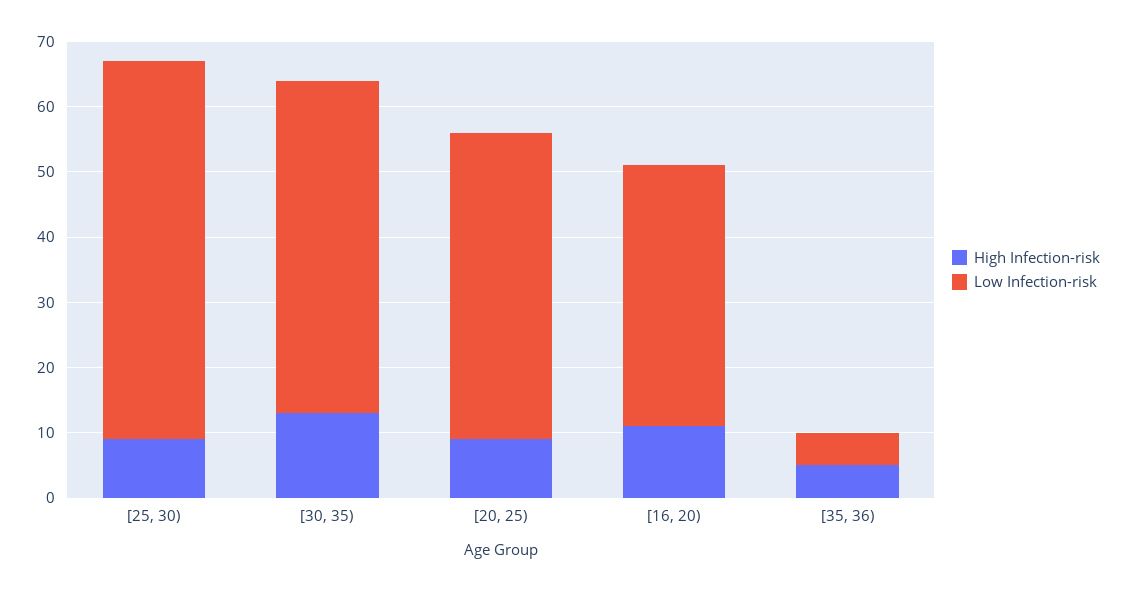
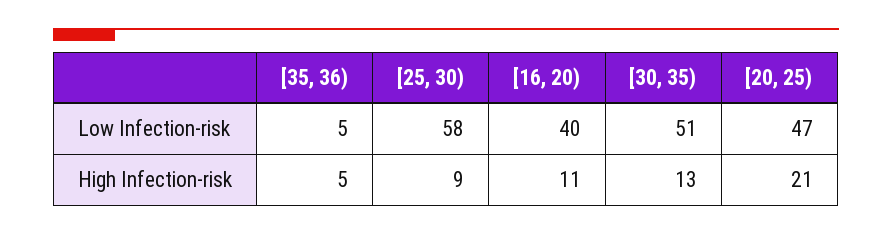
  {
    "High Infection-risk": {
      "[25, 30)": 9,
      "[30, 35)": 13,
-     "[20, 25)": 10,
+     "[20, 25)": 21,
      "[16, 20)": 11,
      "[35, 36)": 5
    },
    "Low Infection-risk": {
      "[25, 30)": 58,
      "[30, 35)": 51,
      "[20, 25)": 47,
      "[16, 20)": 40,
      "[35, 36)": 5
    }
  }

